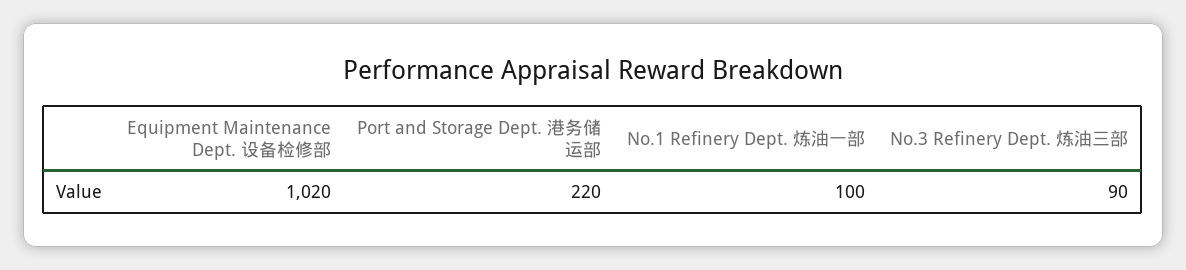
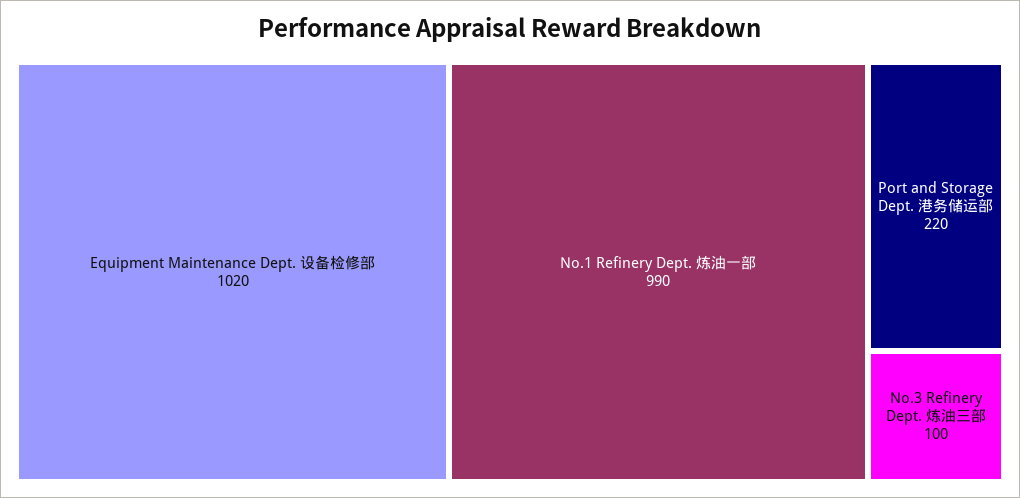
  {
    "Equipment Maintenance Dept. 设备检修部": 1020,
    "Port and Storage Dept. 港务储运部": 220,
-   "No.1 Refinery Dept. 炼油一部": 100,
+   "No.1 Refinery Dept. 炼油一部": 990,
-   "No.3 Refinery Dept. 炼油三部": 90
+   "No.3 Refinery Dept. 炼油三部": 100
  }

